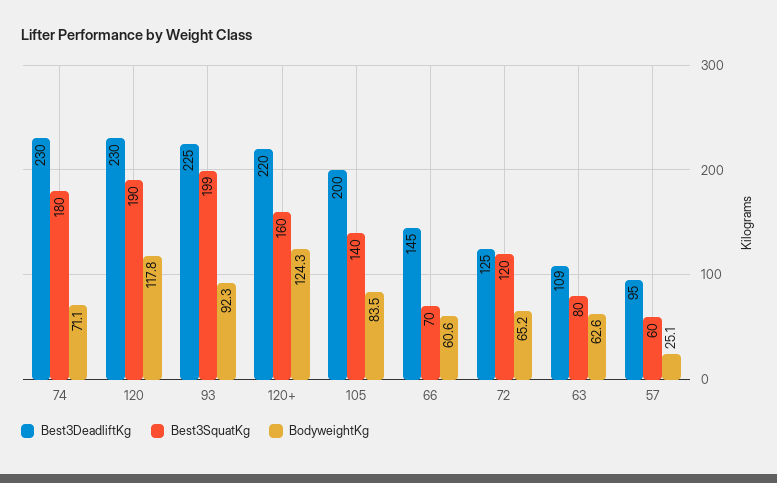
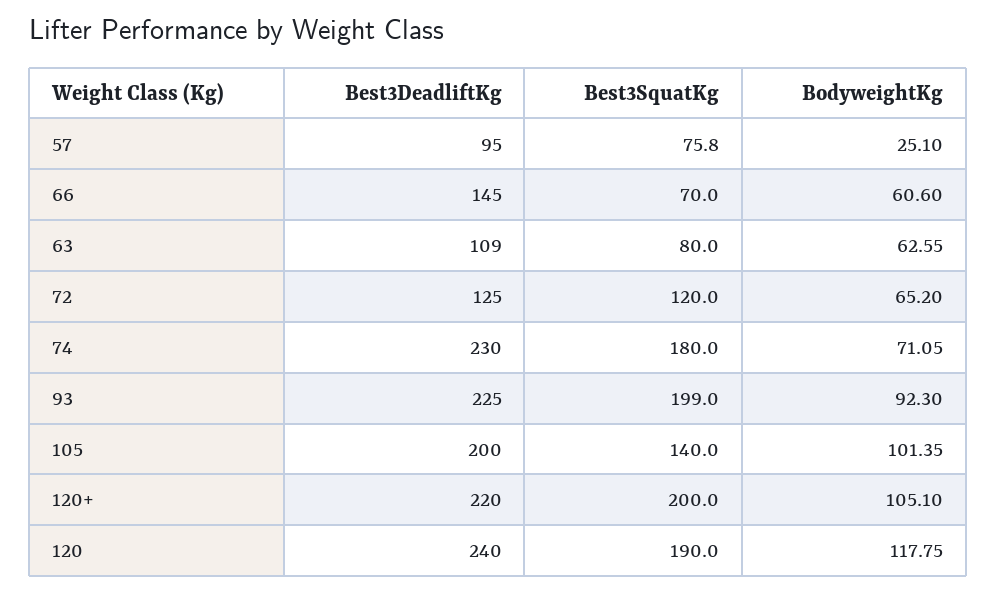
  {
    "Best3DeadliftKg": {
      "74": 230,
-     "120": 230,
+     "120": 240,
      "93": 225,
      "120+": 220,
      "105": 200,
      "66": 145,
      "72": 125,
      "63": 109,
      "57": 95
    },
    "Best3SquatKg": {
      "74": 180,
      "120": 190,
      "93": 199,
-     "120+": 160,
+     "120+": 200,
      "105": 140,
      "66": 70,
      "72": 120,
      "63": 80,
-     "57": 60
+     "57": 75.8
    },
    "BodyweightKg": {
      "74": 71.05,
      "120": 117.75,
      "93": 92.3,
-     "120+": 124.3,
+     "120+": 105.1,
-     "105": 83.5,
+     "105": 101.35,
      "66": 60.6,
      "72": 65.2,
      "63": 62.55,
      "57": 25.1
    }
  }

